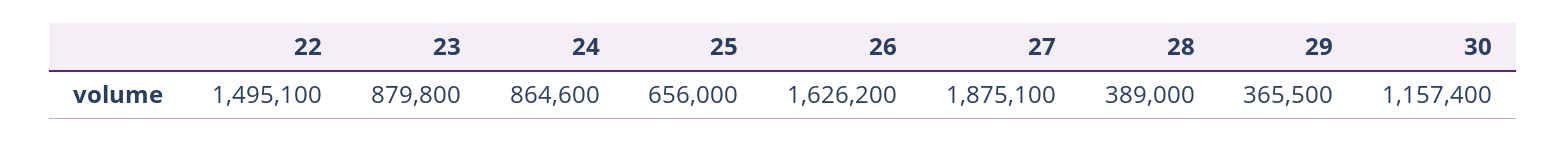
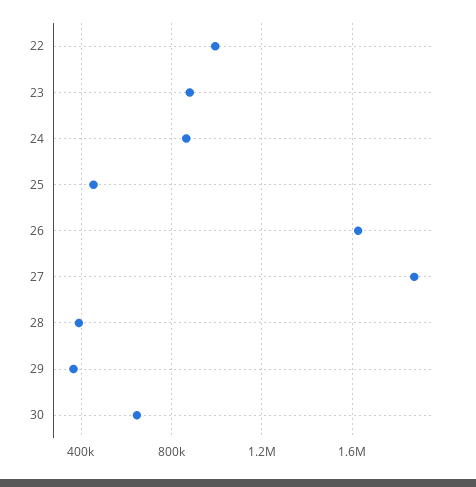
  {
-   "22": 1495100,
+   "22": 1000000,
    "23": 879800,
    "24": 864600,
-   "25": 656000,
+   "25": 450000,
    "26": 1626200,
    "27": 1875100,
    "28": 389000,
    "29": 365500,
-   "30": 1157400
+   "30": 650000
  }

